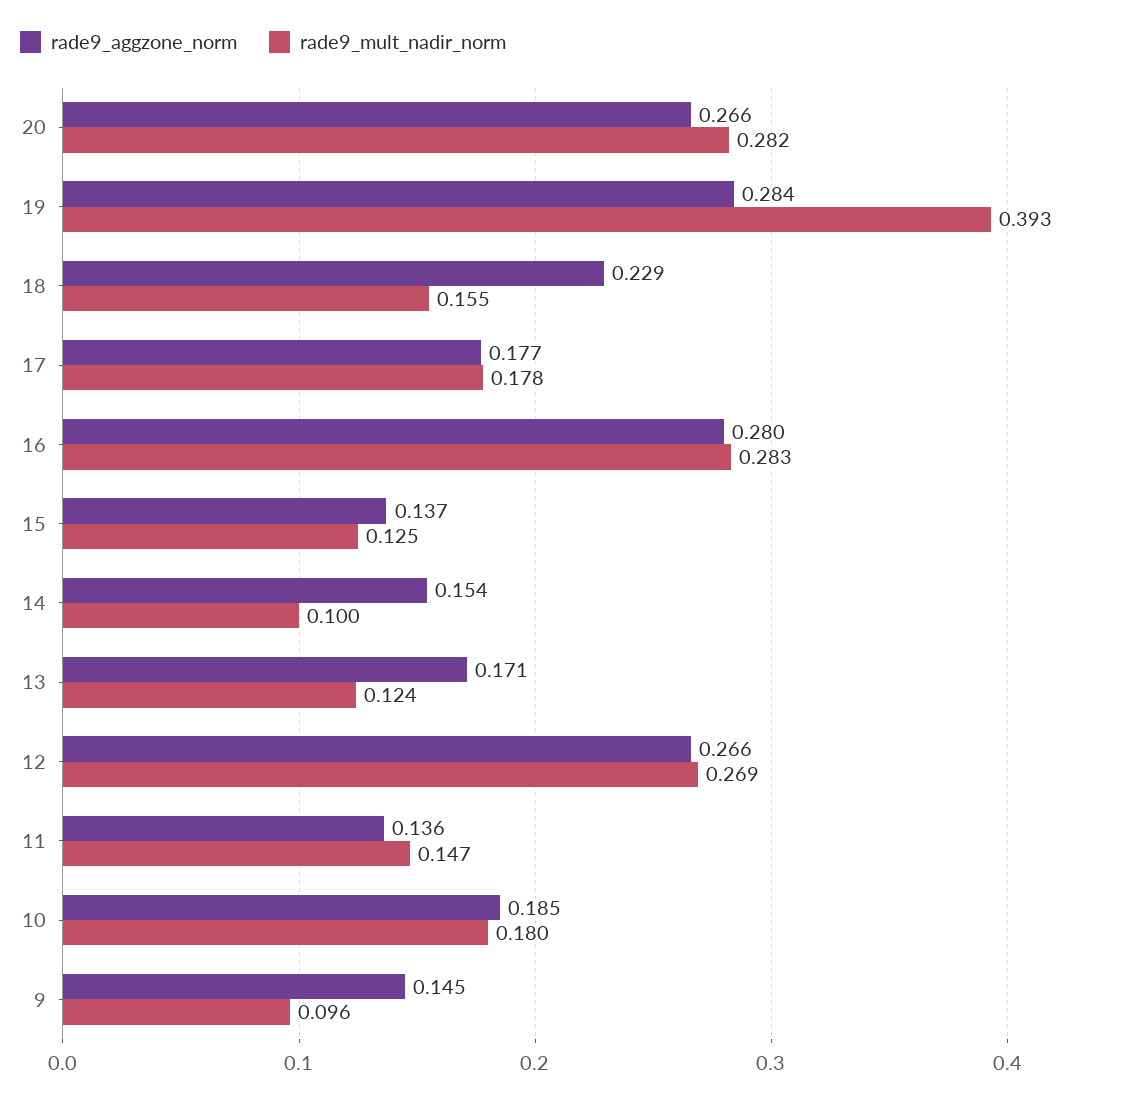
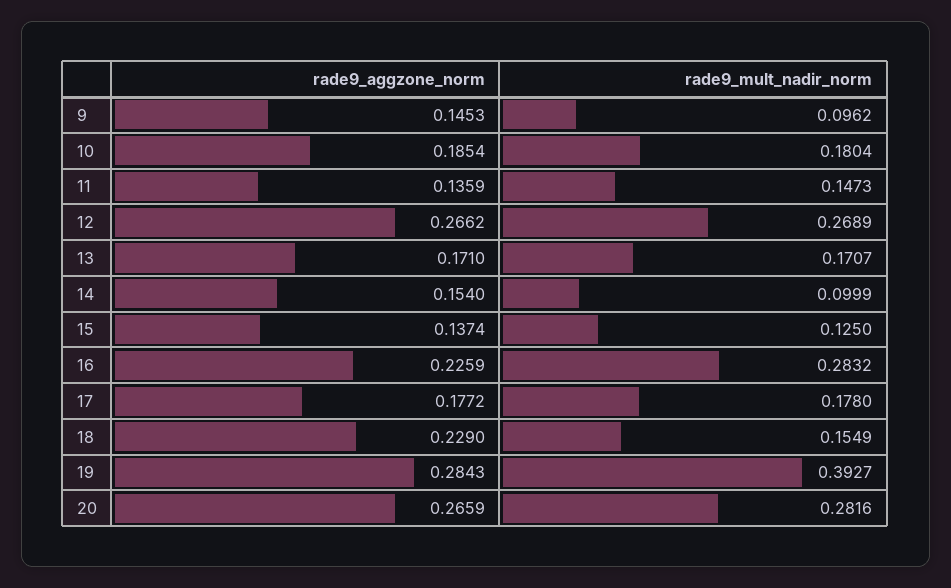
  {
    "rade9_aggzone_norm": {
      "20": 0.2659,
      "19": 0.2843,
      "18": 0.229,
      "17": 0.1772,
-     "16": 0.28,
+     "16": 0.2259,
      "15": 0.1374,
      "14": 0.154,
      "13": 0.171,
      "12": 0.2662,
      "11": 0.1359,
      "10": 0.1854,
      "9": 0.1453
    },
    "rade9_mult_nadir_norm": {
      "20": 0.2816,
      "19": 0.3927,
      "18": 0.1549,
      "17": 0.178,
      "16": 0.2832,
      "15": 0.125,
      "14": 0.0999,
-     "13": 0.124,
+     "13": 0.1707,
      "12": 0.2689,
      "11": 0.1473,
      "10": 0.1804,
      "9": 0.0962
    }
  }

